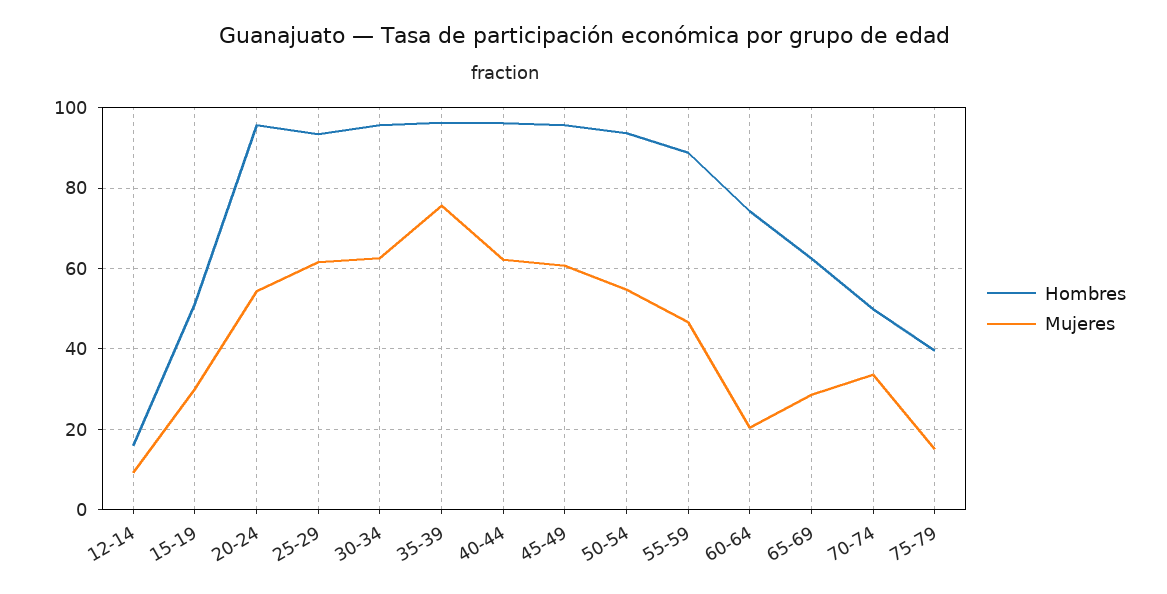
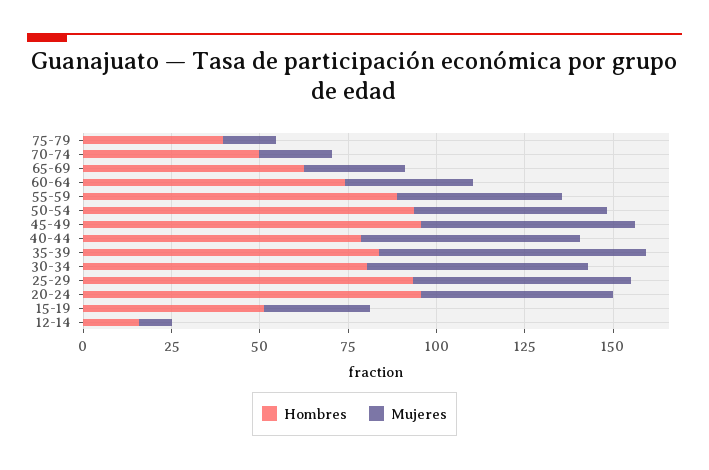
  {
    "Hombres": {
      "12-14": 16,
      "15-19": 52,
      "20-24": 96,
      "25-29": 94,
-     "30-34": 96,
+     "30-34": 80,
-     "35-39": 96,
+     "35-39": 85,
-     "40-44": 96,
+     "40-44": 80,
      "45-49": 96,
      "50-54": 94,
      "55-59": 88,
      "60-64": 74,
      "65-69": 62,
      "70-74": 50,
      "75-79": 40
    },
    "Mujeres": {
      "12-14": 10,
      "15-19": 30,
      "20-24": 54,
      "25-29": 62,
      "30-34": 62,
      "35-39": 76,
      "40-44": 62,
      "45-49": 60,
      "50-54": 54,
      "55-59": 46,
-     "60-64": 20,
+     "60-64": 35,
      "65-69": 28,
-     "70-74": 34,
+     "70-74": 20,
      "75-79": 16
    }
  }

